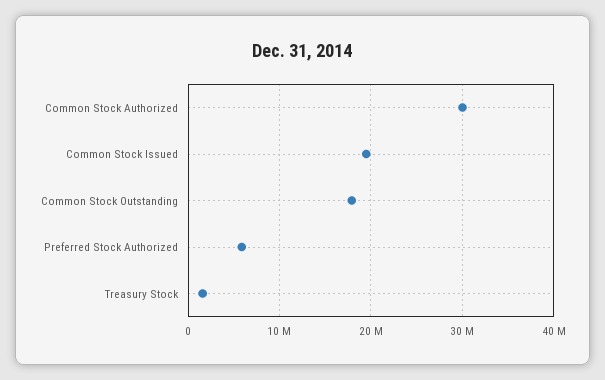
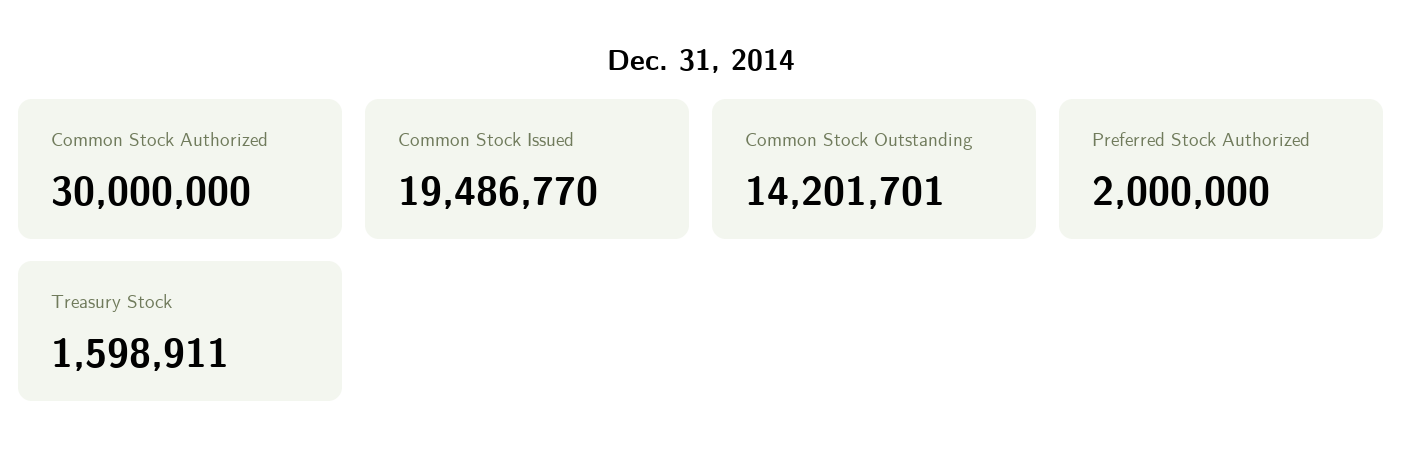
  {
    "Common Stock Authorized": 30000000,
    "Common Stock Issued": 19486770,
-   "Common Stock Outstanding": 18000000,
+   "Common Stock Outstanding": 14201701,
-   "Preferred Stock Authorized": 6000000,
+   "Preferred Stock Authorized": 2000000,
    "Treasury Stock": 1598911
  }

